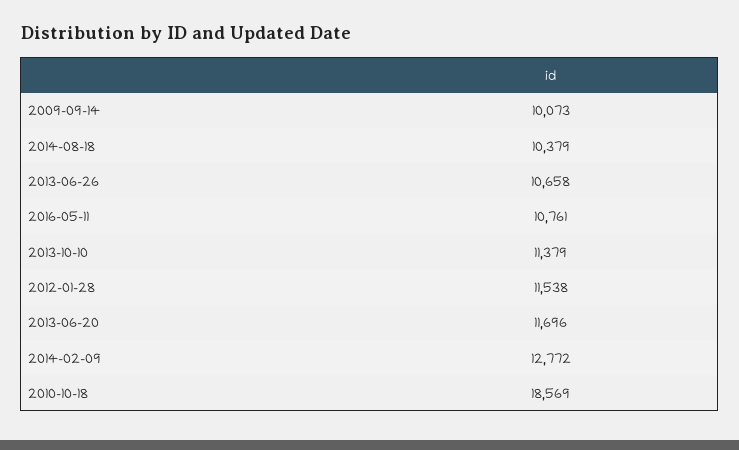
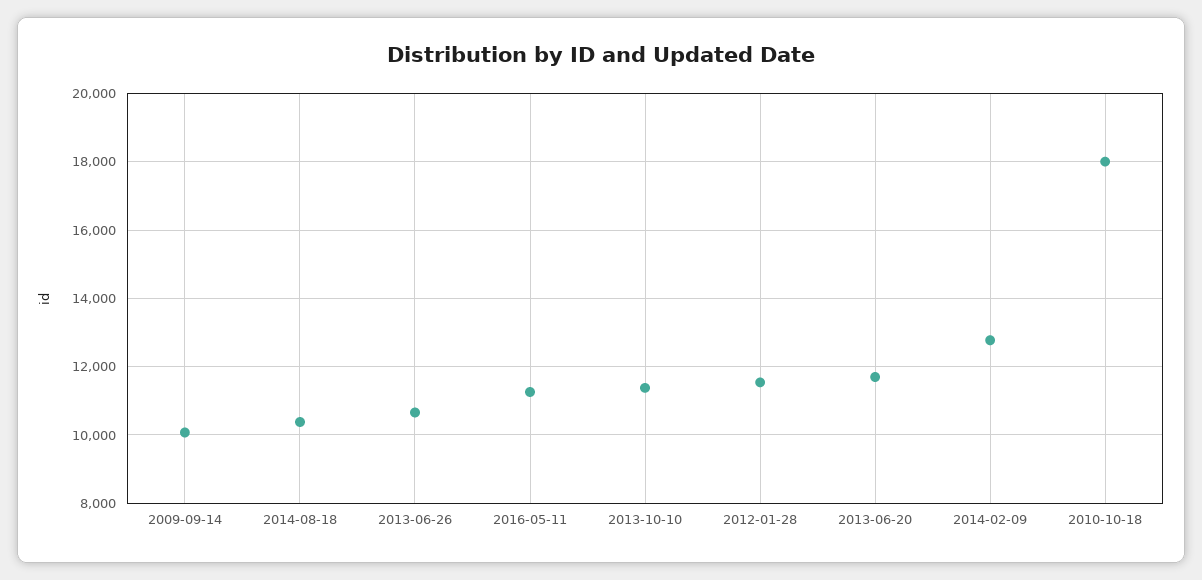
  {
    "2009-09-14": 10073,
    "2014-08-18": 10379,
    "2013-06-26": 10658,
-   "2016-05-11": 10761,
+   "2016-05-11": 11200,
    "2013-10-10": 11379,
    "2012-01-28": 11538,
    "2013-06-20": 11696,
    "2014-02-09": 12772,
-   "2010-10-18": 18569
+   "2010-10-18": 18000
  }

